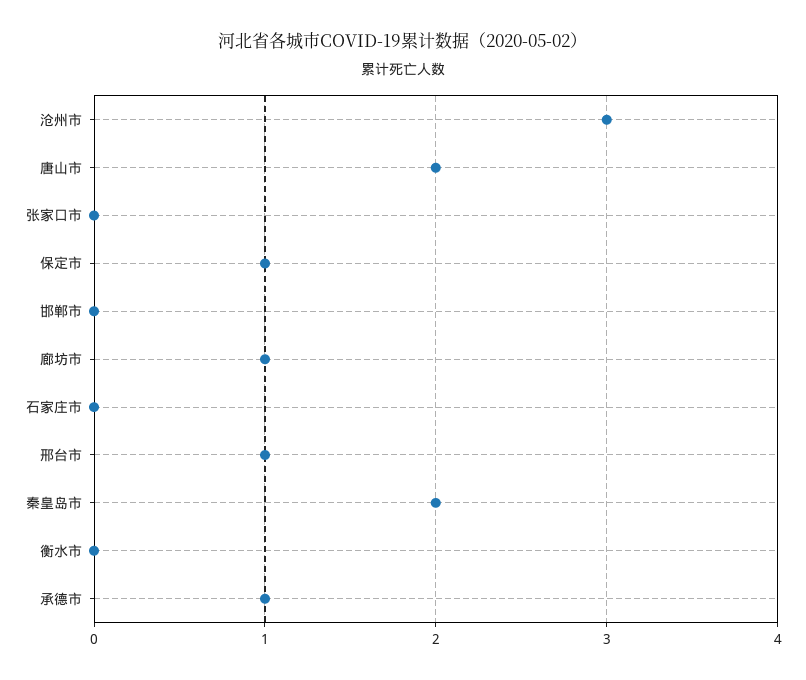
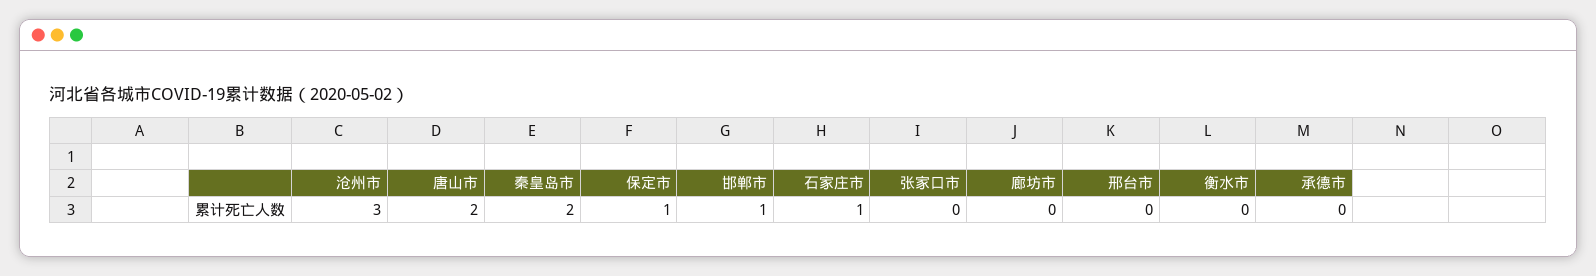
  {
    "沧州市": 3,
    "唐山市": 2,
    "张家口市": 0,
    "保定市": 1,
-   "邯郸市": 0,
+   "邯郸市": 1,
-   "廊坊市": 1,
+   "廊坊市": 0,
-   "石家庄市": 0,
+   "石家庄市": 1,
-   "邢台市": 1,
+   "邢台市": 0,
    "秦皇岛市": 2,
    "衡水市": 0,
-   "承德市": 1
+   "承德市": 0
  }

